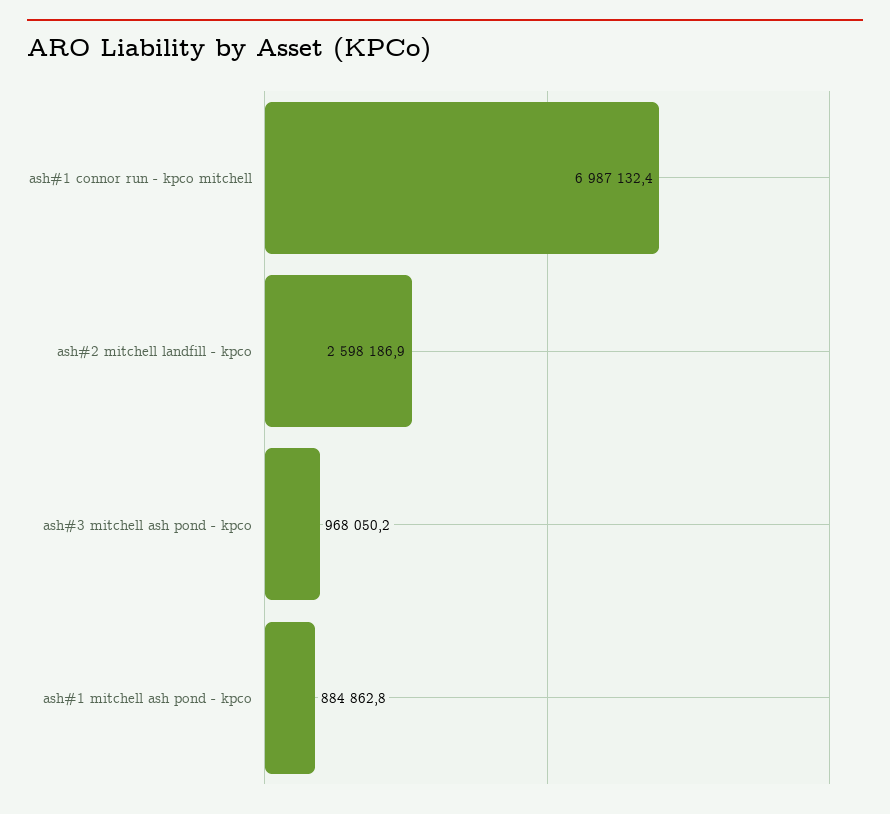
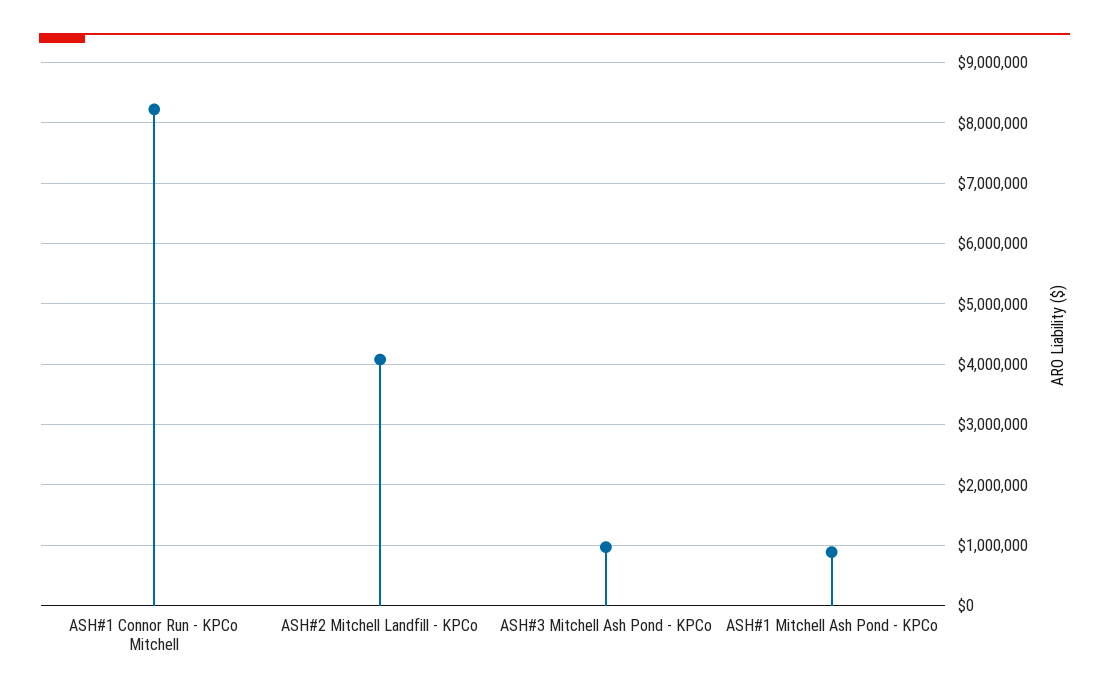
  {
-   "ash#1 connor run - kpco mitchell": 6987132.4,
+   "ash#1 connor run - kpco mitchell": 8200000,
-   "ash#2 mitchell landfill - kpco": 2598186.9,
+   "ash#2 mitchell landfill - kpco": 4100000,
    "ash#3 mitchell ash pond - kpco": 968050.2,
    "ash#1 mitchell ash pond - kpco": 884862.8
  }

